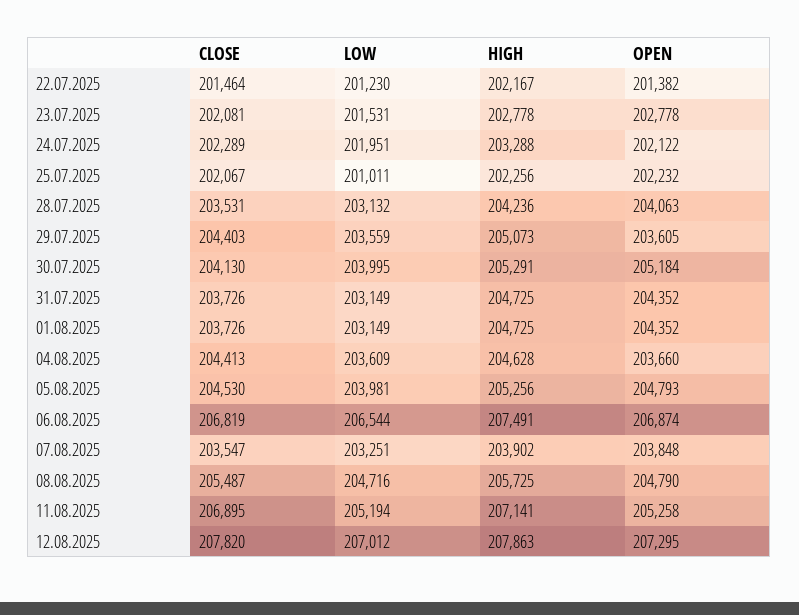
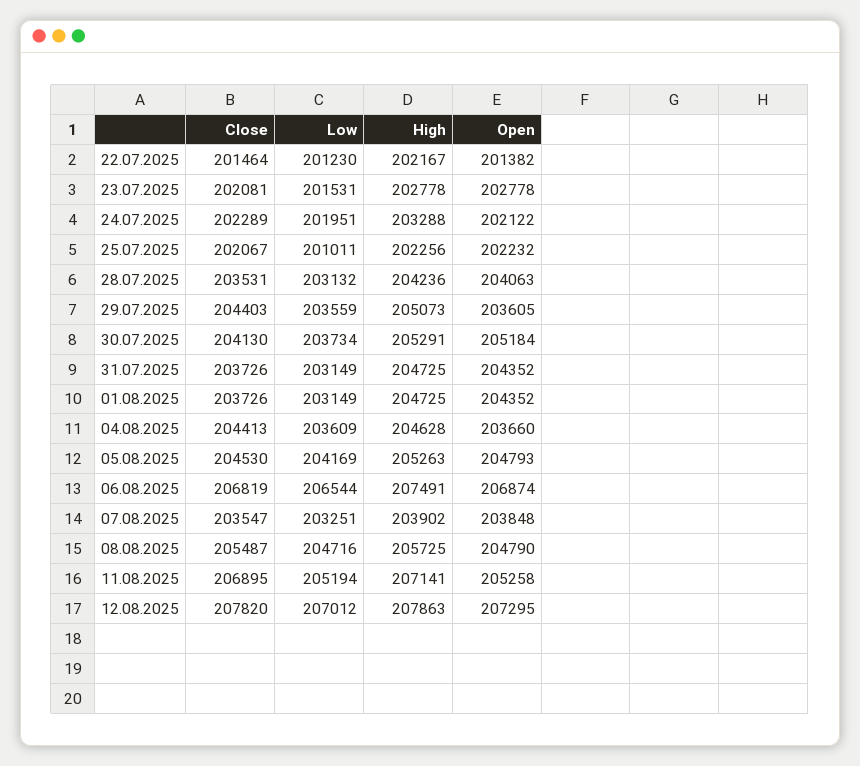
  {
    "CLOSE": {
      "22.07.2025": 201464,
      "23.07.2025": 202081,
      "24.07.2025": 202289,
      "25.07.2025": 202067,
      "28.07.2025": 203531,
      "29.07.2025": 204403,
      "30.07.2025": 204130,
      "31.07.2025": 203726,
      "01.08.2025": 203726,
      "04.08.2025": 204413,
      "05.08.2025": 204530,
      "06.08.2025": 206819,
      "07.08.2025": 203547,
      "08.08.2025": 205487,
      "11.08.2025": 206895,
      "12.08.2025": 207820
    },
    "LOW": {
      "22.07.2025": 201230,
      "23.07.2025": 201531,
      "24.07.2025": 201951,
      "25.07.2025": 201011,
      "28.07.2025": 203132,
      "29.07.2025": 203559,
-     "30.07.2025": 203995,
+     "30.07.2025": 203734,
      "31.07.2025": 203149,
      "01.08.2025": 203149,
      "04.08.2025": 203609,
-     "05.08.2025": 203981,
+     "05.08.2025": 204169,
      "06.08.2025": 206544,
      "07.08.2025": 203251,
      "08.08.2025": 204716,
      "11.08.2025": 205194,
      "12.08.2025": 207012
    },
    "HIGH": {
      "22.07.2025": 202167,
      "23.07.2025": 202778,
      "24.07.2025": 203288,
      "25.07.2025": 202256,
      "28.07.2025": 204236,
      "29.07.2025": 205073,
      "30.07.2025": 205291,
      "31.07.2025": 204725,
      "01.08.2025": 204725,
      "04.08.2025": 204628,
-     "05.08.2025": 205256,
+     "05.08.2025": 205263,
      "06.08.2025": 207491,
      "07.08.2025": 203902,
      "08.08.2025": 205725,
      "11.08.2025": 207141,
      "12.08.2025": 207863
    },
    "OPEN": {
      "22.07.2025": 201382,
      "23.07.2025": 202778,
      "24.07.2025": 202122,
      "25.07.2025": 202232,
      "28.07.2025": 204063,
      "29.07.2025": 203605,
      "30.07.2025": 205184,
      "31.07.2025": 204352,
      "01.08.2025": 204352,
      "04.08.2025": 203660,
      "05.08.2025": 204793,
      "06.08.2025": 206874,
      "07.08.2025": 203848,
      "08.08.2025": 204790,
      "11.08.2025": 205258,
      "12.08.2025": 207295
    }
  }

